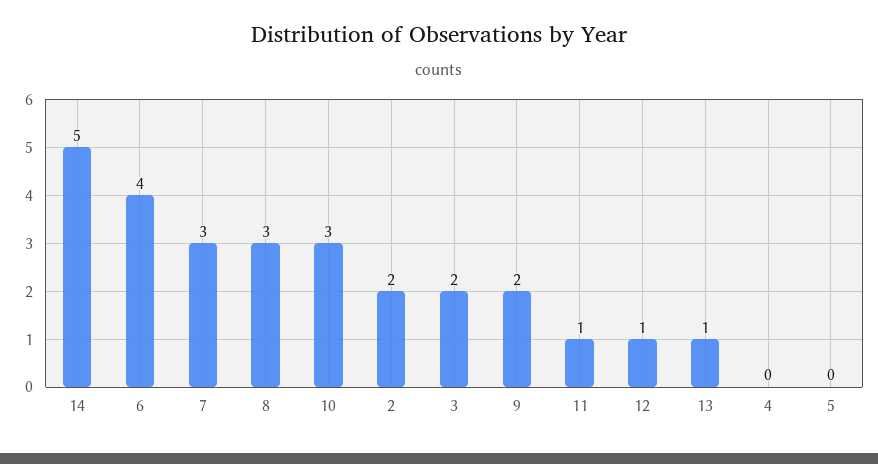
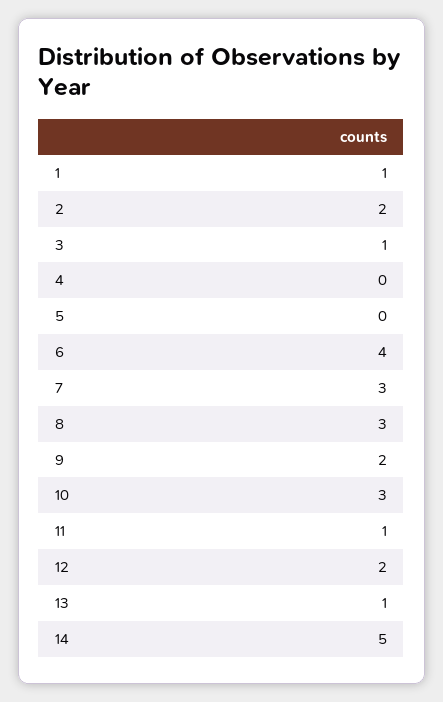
  {
    "14": 5,
    "6": 4,
    "7": 3,
    "8": 3,
    "10": 3,
    "2": 2,
-   "3": 2,
+   "3": 1,
    "9": 2,
    "11": 1,
-   "12": 1,
+   "12": 2,
    "13": 1,
    "4": 0,
-   "5": 0
+   "5": 0,
+   "1": 1
  }

